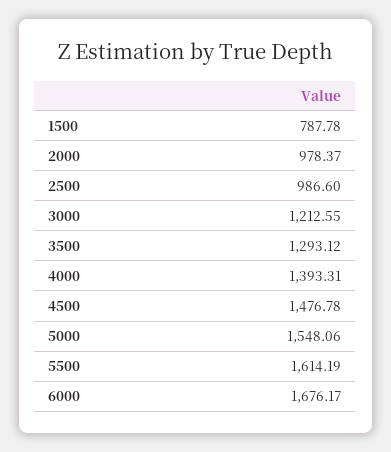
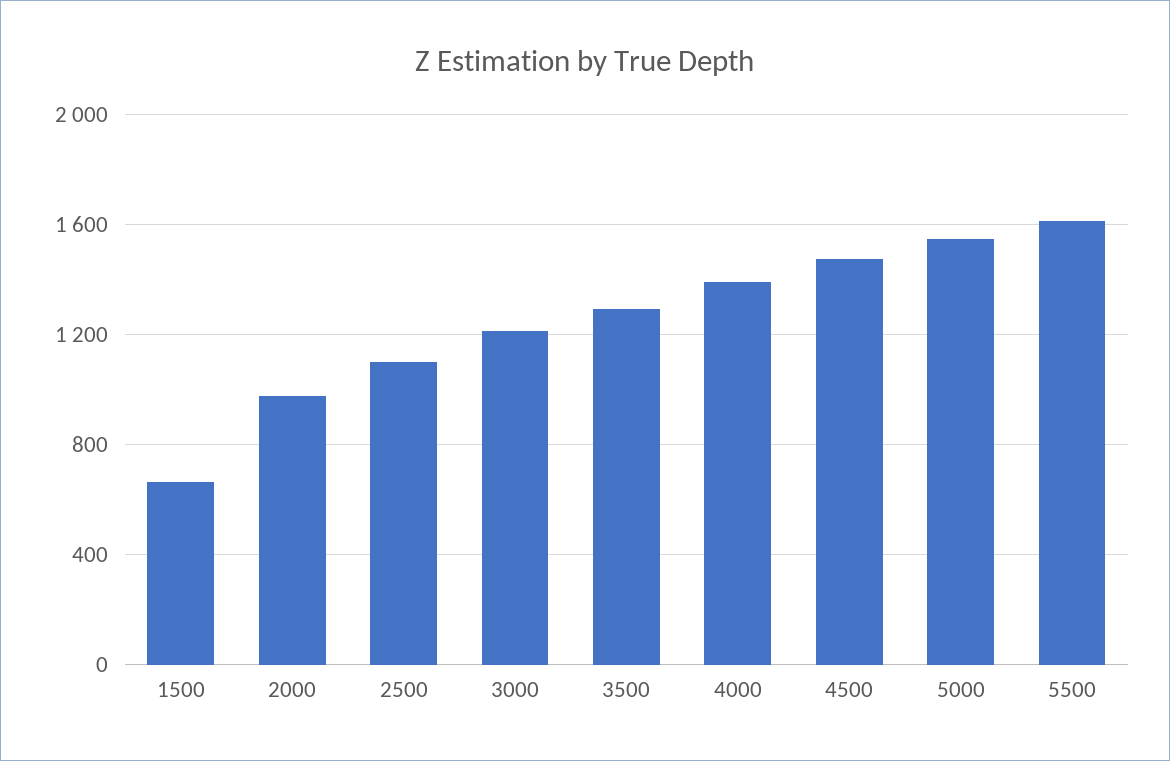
  {
-   "1500": 787.78,
+   "1500": 650,
    "2000": 978.37,
-   "2500": 986.6,
+   "2500": 1100,
    "3000": 1212.55,
    "3500": 1293.12,
    "4000": 1393.31,
    "4500": 1476.78,
    "5000": 1548.06,
-   "5500": 1614.19,
+   "5500": 1614.19
-   "6000": 1676.17
  }

